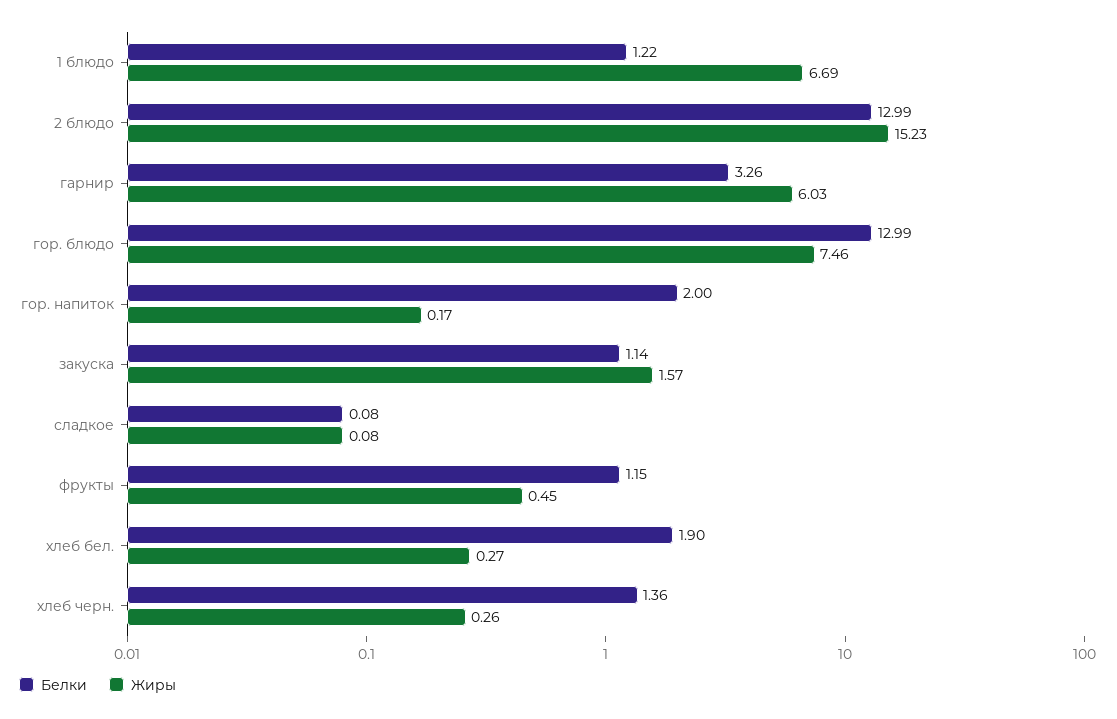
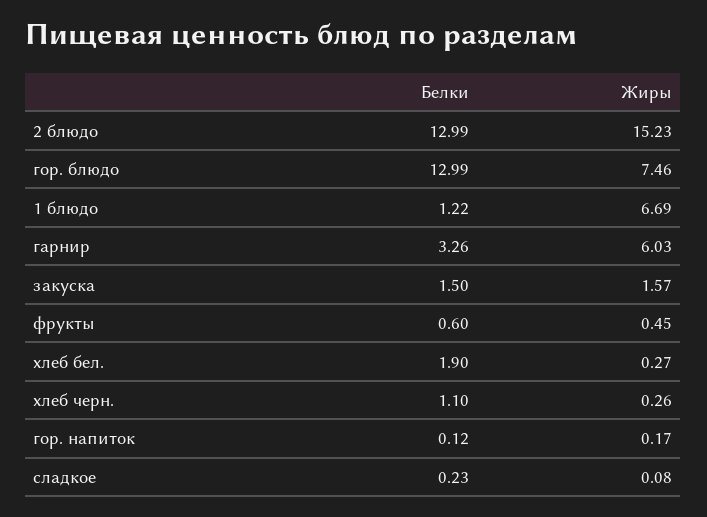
  {
    "Белки": {
      "1 блюдо": 1.22,
      "2 блюдо": 12.99,
      "гарнир": 3.26,
      "гор. блюдо": 12.99,
-     "гор. напиток": 2,
+     "гор. напиток": 0.12,
-     "закуска": 1.14,
+     "закуска": 1.5,
-     "сладкое": 0.08,
+     "сладкое": 0.23,
-     "фрукты": 1.15,
+     "фрукты": 0.6,
      "хлеб бел.": 1.9,
-     "хлеб черн.": 1.36
+     "хлеб черн.": 1.1
    },
    "Жиры": {
      "1 блюдо": 6.69,
      "2 блюдо": 15.23,
      "гарнир": 6.03,
      "гор. блюдо": 7.46,
      "гор. напиток": 0.17,
      "закуска": 1.57,
      "сладкое": 0.08,
      "фрукты": 0.45,
      "хлеб бел.": 0.27,
      "хлеб черн.": 0.26
    }
  }

